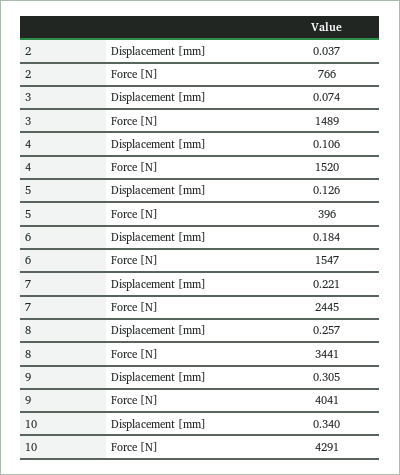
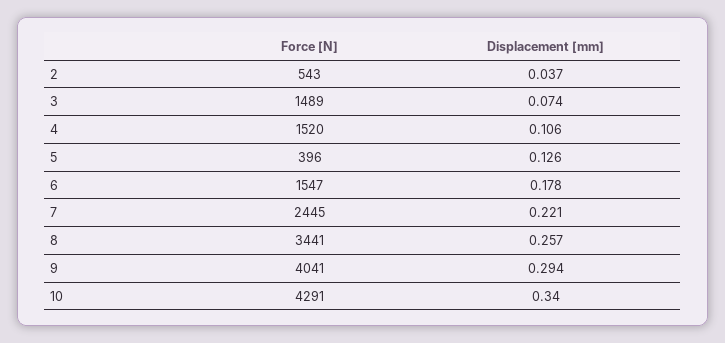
  {
    "2": {
      "Displacement [mm]": 0.037,
-     "Force [N]": 766
+     "Force [N]": 543
    },
    "3": {
      "Displacement [mm]": 0.074,
      "Force [N]": 1489
    },
    "4": {
      "Displacement [mm]": 0.106,
      "Force [N]": 1520
    },
    "5": {
      "Displacement [mm]": 0.126,
      "Force [N]": 396
    },
    "6": {
-     "Displacement [mm]": 0.184,
+     "Displacement [mm]": 0.178,
      "Force [N]": 1547
    },
    "7": {
      "Displacement [mm]": 0.221,
      "Force [N]": 2445
    },
    "8": {
      "Displacement [mm]": 0.257,
      "Force [N]": 3441
    },
    "9": {
-     "Displacement [mm]": 0.305,
+     "Displacement [mm]": 0.294,
      "Force [N]": 4041
    },
    "10": {
      "Displacement [mm]": 0.34,
      "Force [N]": 4291
    }
  }

